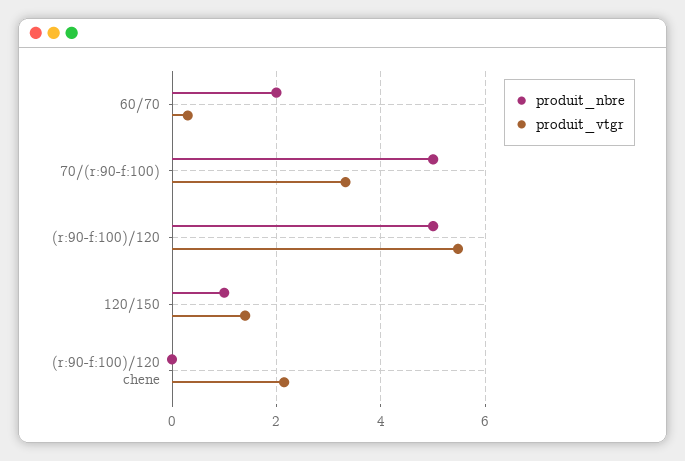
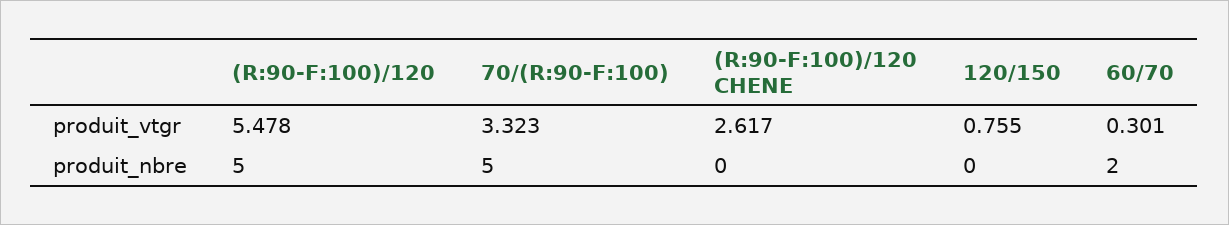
  {
    "produit_nbre": {
      "60/70": 2,
      "70/(r:90-f:100)": 5,
      "(r:90-f:100)/120": 5,
-     "120/150": 1,
+     "120/150": 0,
      "(r:90-f:100)/120 chene": 0
    },
    "produit_vtgr": {
      "60/70": 0.301,
      "70/(r:90-f:100)": 3.323,
      "(r:90-f:100)/120": 5.478,
-     "120/150": 1.4,
+     "120/150": 0.755,
-     "(r:90-f:100)/120 chene": 2.2
+     "(r:90-f:100)/120 chene": 2.617
    }
  }

